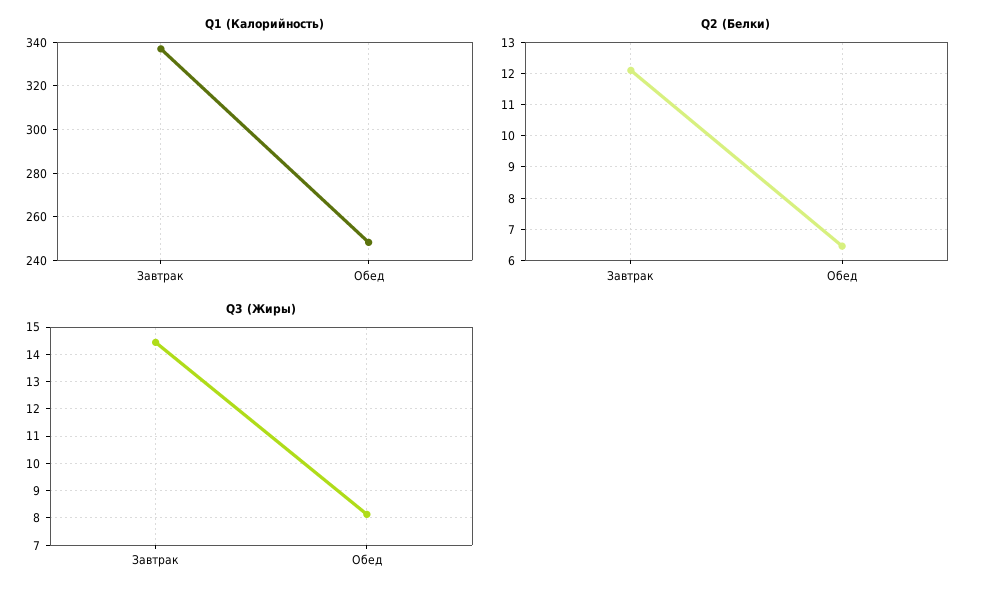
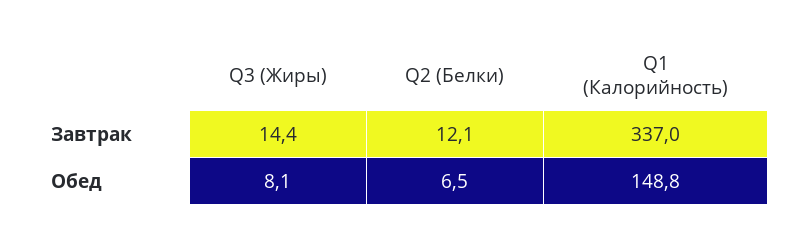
  {
    "Q1 (Калорийность)": {
      "Завтрак": 337,
-     "Обед": 250
+     "Обед": 148.8
    },
    "Q2 (Белки)": {
      "Завтрак": 12.1,
      "Обед": 6.5
    },
    "Q3 (Жиры)": {
      "Завтрак": 14.4,
      "Обед": 8.1
    }
  }

